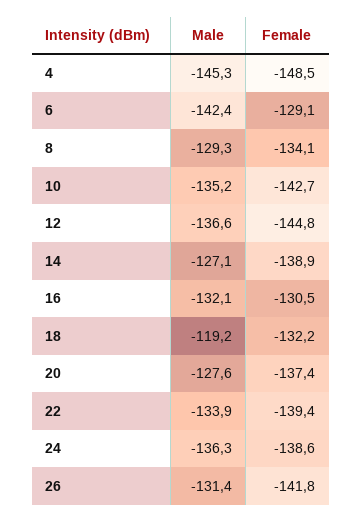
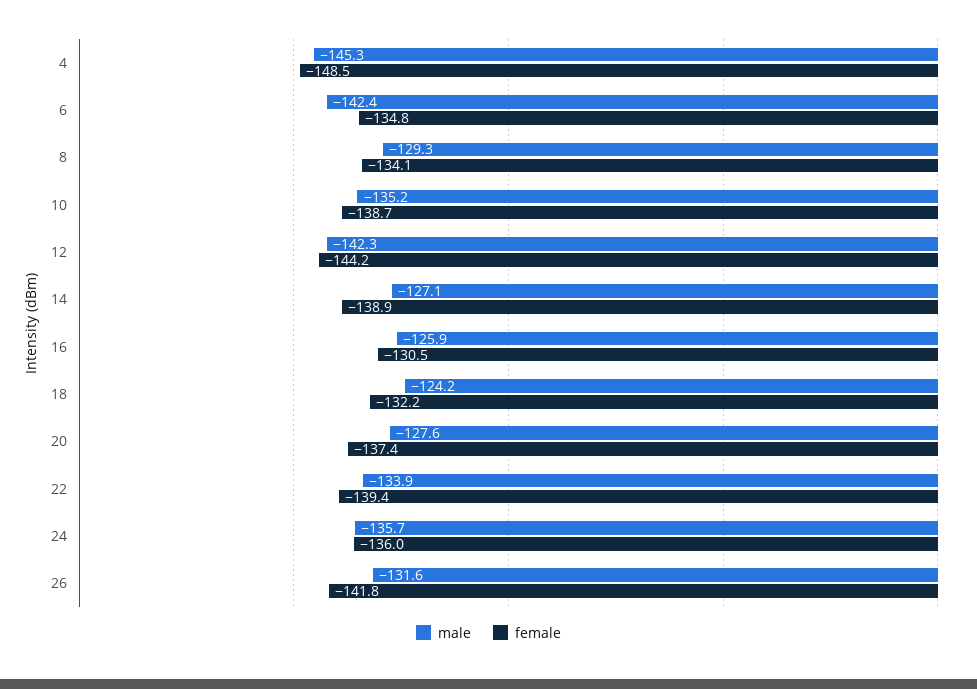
  {
    "Male": {
      "4": -145.3,
      "6": -142.4,
      "8": -129.3,
      "10": -135.2,
-     "12": -136.6,
+     "12": -142.3,
      "14": -127.1,
-     "16": -132.1,
+     "16": -125.9,
-     "18": -119.2,
+     "18": -124.2,
      "20": -127.6,
      "22": -133.9,
-     "24": -136.3,
+     "24": -135.7,
-     "26": -131.4
+     "26": -131.6
    },
    "Female": {
      "4": -148.5,
-     "6": -129.1,
+     "6": -134.8,
      "8": -134.1,
-     "10": -142.7,
+     "10": -138.7,
-     "12": -144.8,
+     "12": -144.2,
      "14": -138.9,
      "16": -130.5,
      "18": -132.2,
      "20": -137.4,
      "22": -139.4,
-     "24": -138.6,
+     "24": -136,
      "26": -141.8
    }
  }

